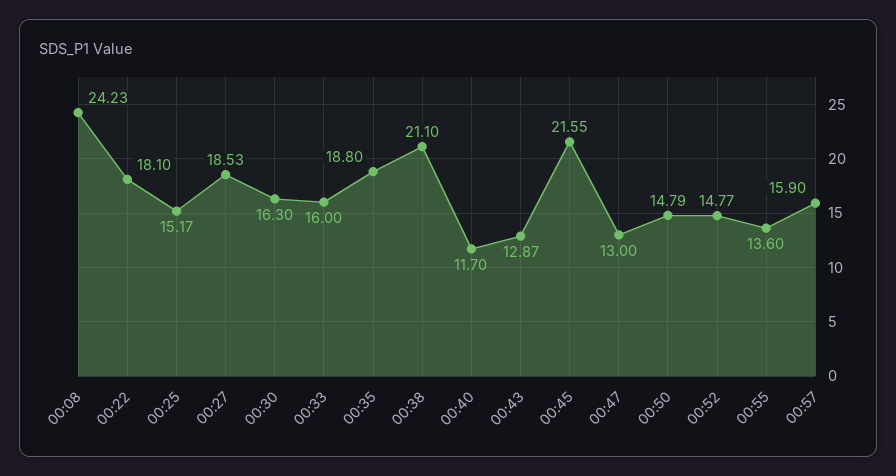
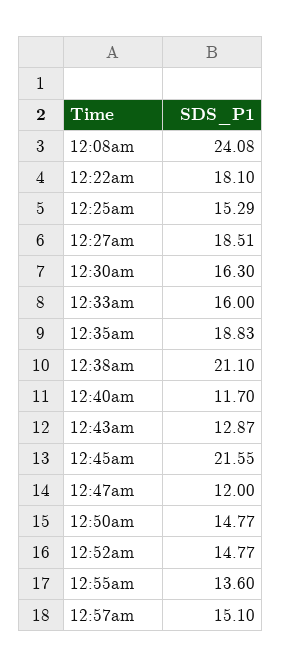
  {
-   "00:08": 24.23,
+   "00:08": 24.08,
    "00:22": 18.1,
-   "00:25": 15.17,
+   "00:25": 15.29,
-   "00:27": 18.53,
+   "00:27": 18.51,
    "00:30": 16.3,
    "00:33": 16,
-   "00:35": 18.8,
+   "00:35": 18.83,
    "00:38": 21.1,
    "00:40": 11.7,
    "00:43": 12.87,
    "00:45": 21.55,
-   "00:47": 13,
+   "00:47": 12,
-   "00:50": 14.79,
+   "00:50": 14.77,
    "00:52": 14.77,
    "00:55": 13.6,
-   "00:57": 15.9
+   "00:57": 15.1
  }

